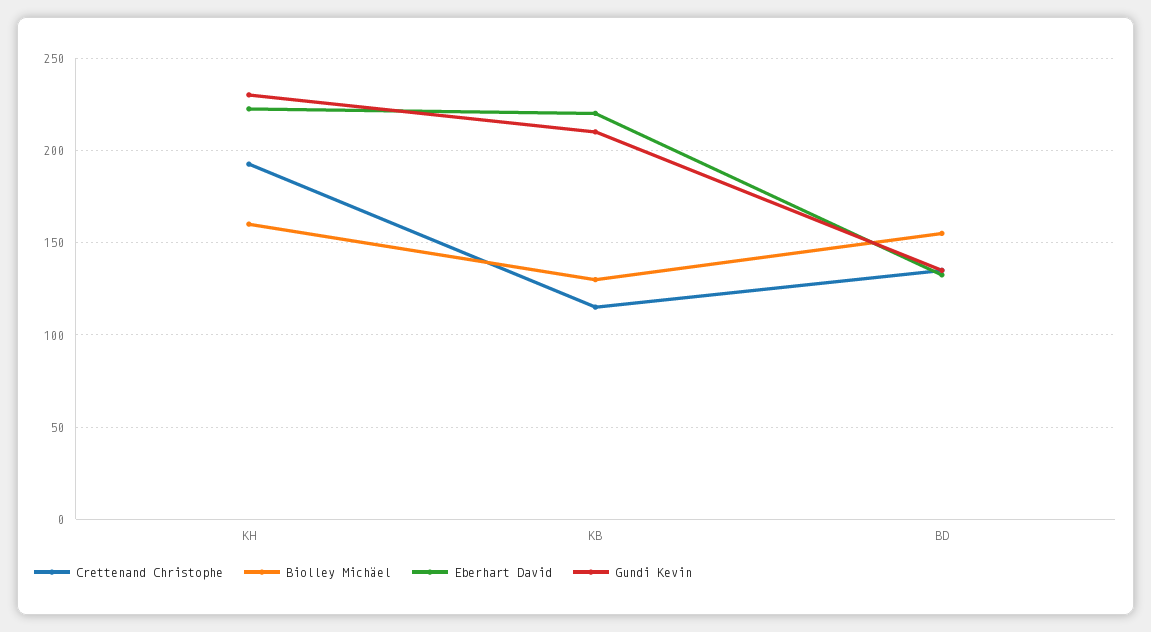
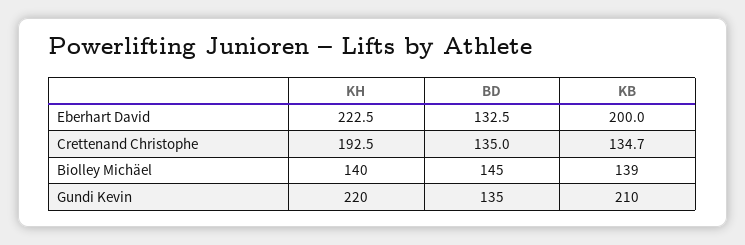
  {
    "Crettenand Christophe": {
      "KH": 192.5,
-     "KB": 115,
+     "KB": 134.7,
      "BD": 135
    },
    "Biolley Michäel": {
-     "KH": 160,
+     "KH": 140,
-     "KB": 130,
+     "KB": 139,
-     "BD": 155
+     "BD": 145
    },
    "Eberhart David": {
      "KH": 222.5,
-     "KB": 220,
+     "KB": 200,
      "BD": 132.5
    },
    "Gundi Kevin": {
-     "KH": 230,
+     "KH": 220,
      "KB": 210,
      "BD": 135
    }
  }

